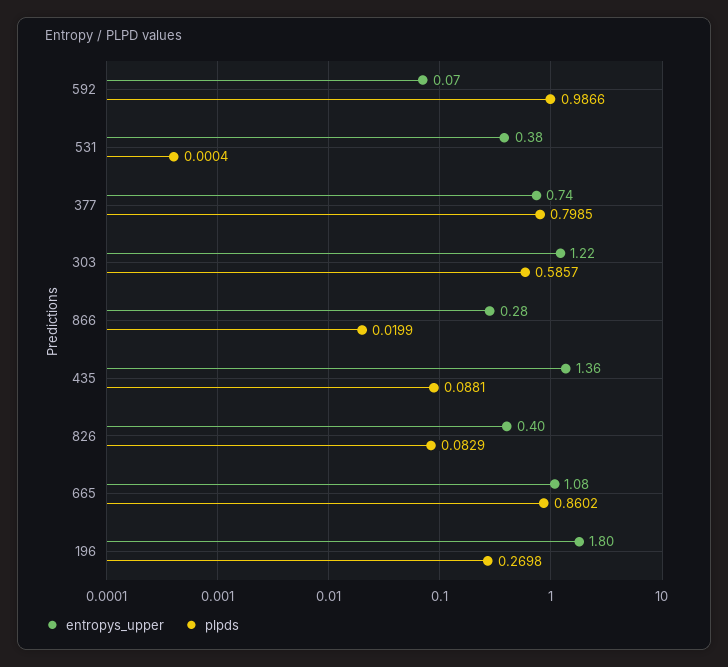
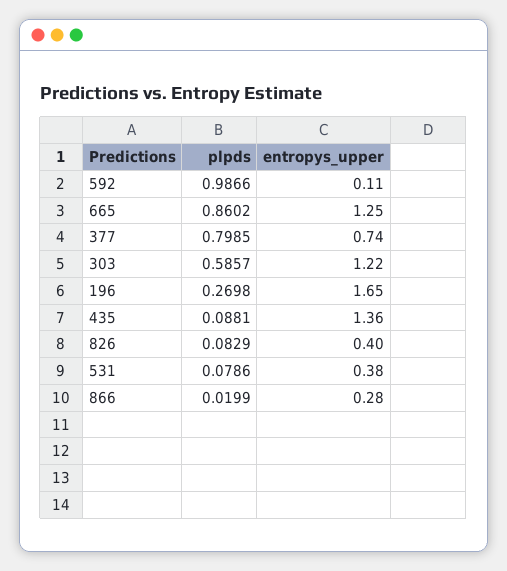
  {
    "entropys_upper": {
-     "592": 0.07,
+     "592": 0.11,
      "531": 0.38,
      "377": 0.74,
      "303": 1.22,
      "866": 0.28,
      "435": 1.36,
      "826": 0.4,
-     "665": 1.08,
+     "665": 1.25,
-     "196": 1.8
+     "196": 1.65
    },
    "plpds": {
      "592": 0.9866,
-     "531": 0.0004,
+     "531": 0.0786,
      "377": 0.7985,
      "303": 0.5857,
      "866": 0.0199,
      "435": 0.0881,
      "826": 0.0829,
      "665": 0.8602,
      "196": 0.2698
    }
  }

